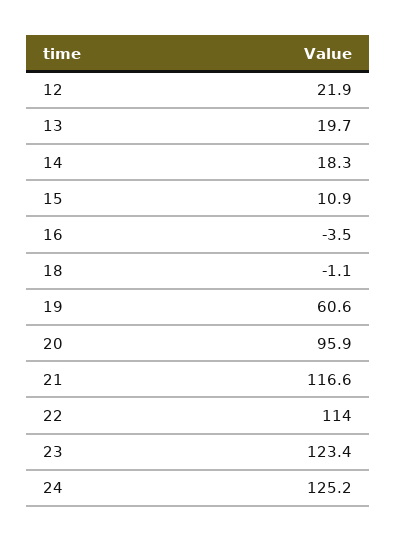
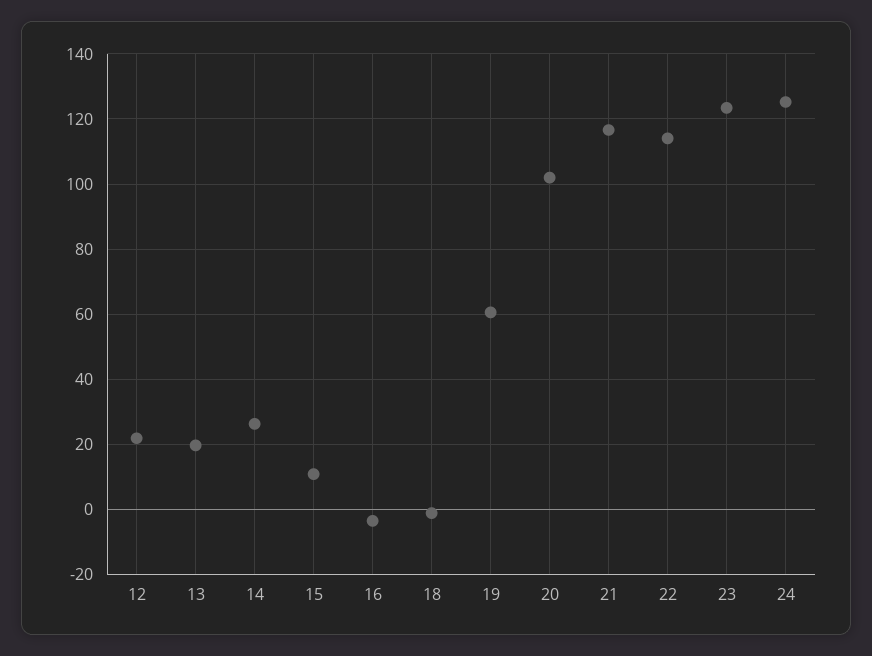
  {
    "12": 21.9,
    "13": 19.7,
-   "14": 18.3,
+   "14": 26,
    "15": 10.9,
    "16": -3.5,
    "18": -1.1,
    "19": 60.6,
-   "20": 95.9,
+   "20": 102,
    "21": 116.6,
    "22": 114,
    "23": 123.4,
    "24": 125.2
  }

